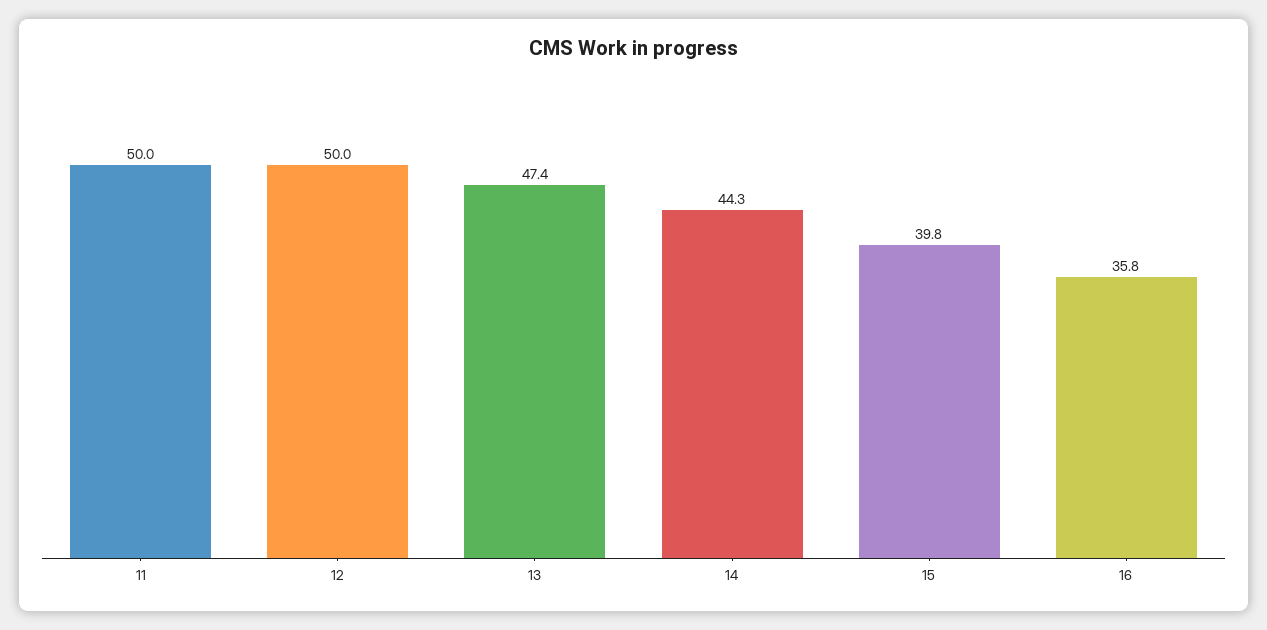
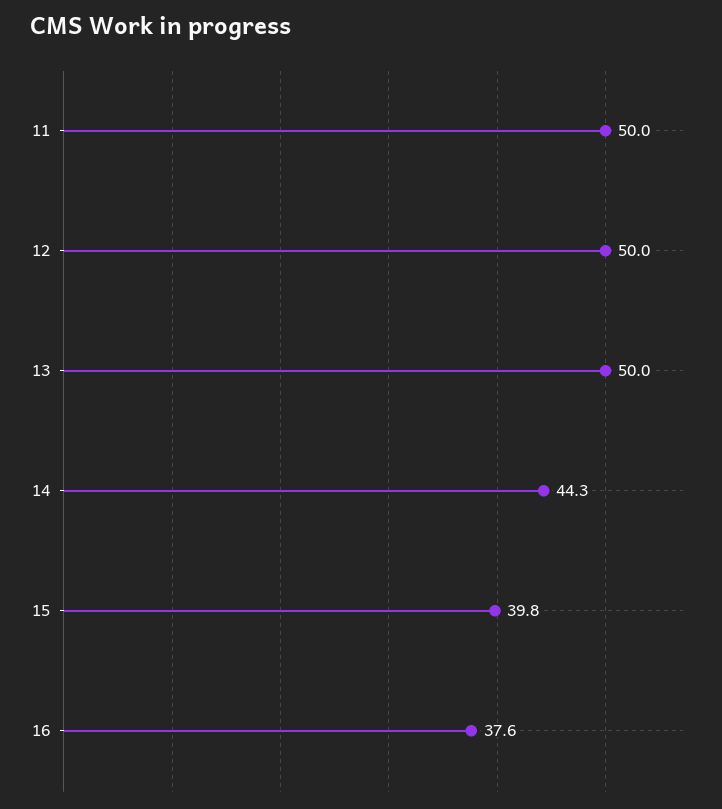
  {
    "11": 50,
    "12": 50,
-   "13": 47.4,
+   "13": 50,
    "14": 44.3,
    "15": 39.8,
-   "16": 35.8
+   "16": 37.6
  }

